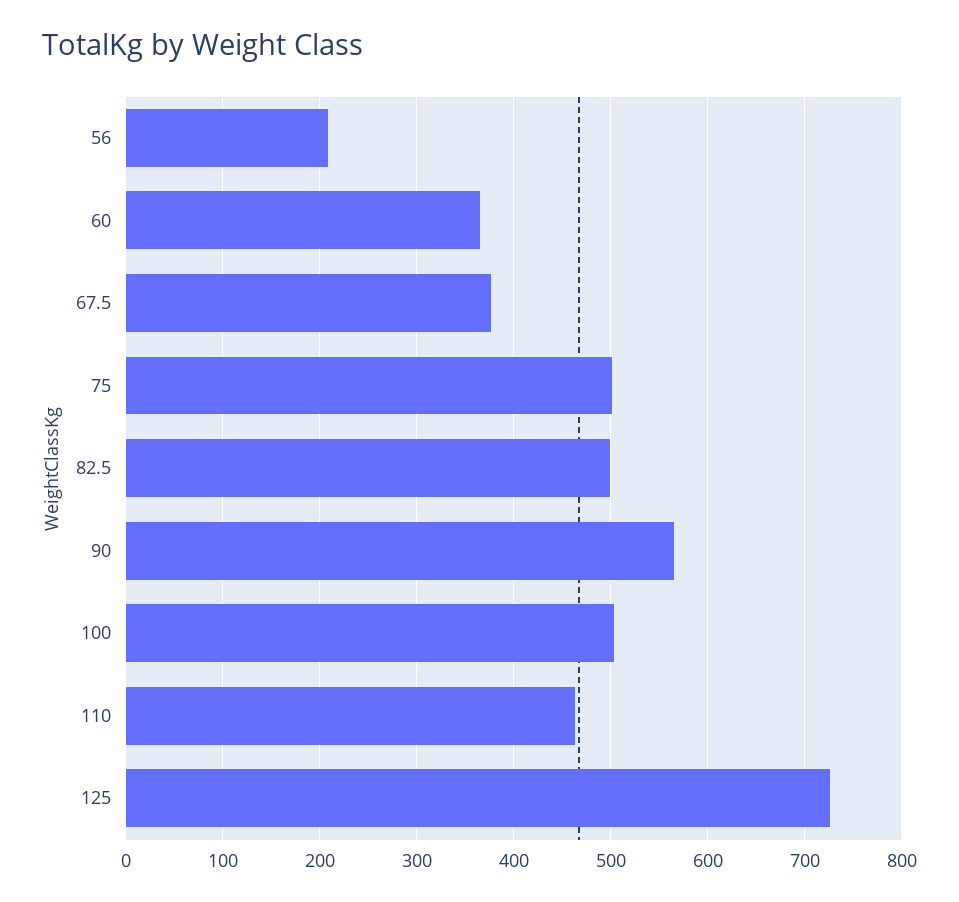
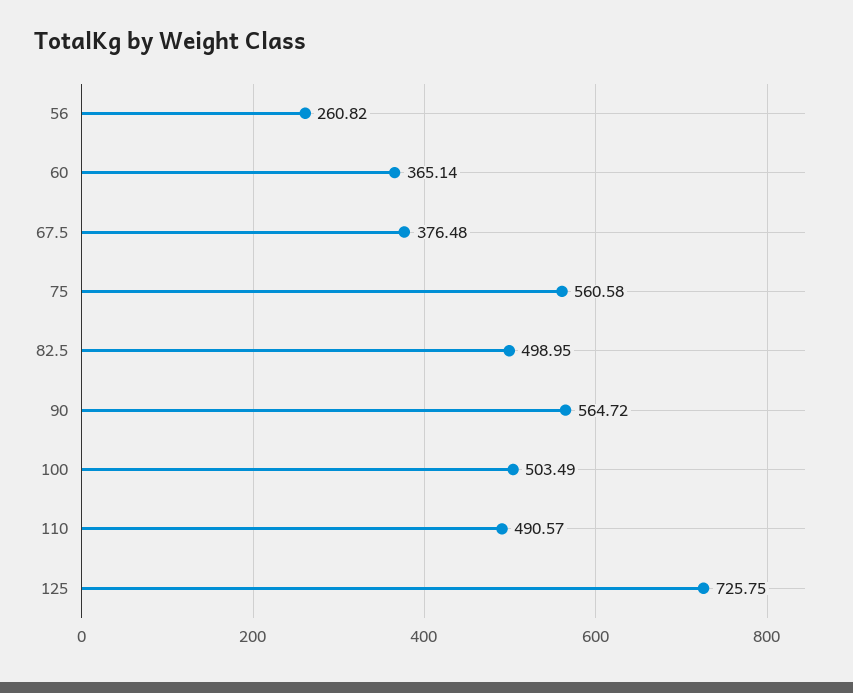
  {
-   "56": 210,
+   "56": 260.82,
    "60": 365.14,
    "67.5": 376.48,
-   "75": 500,
+   "75": 560.58,
    "82.5": 498.95,
    "90": 564.72,
    "100": 503.49,
-   "110": 460,
+   "110": 490.57,
    "125": 725.75
  }

